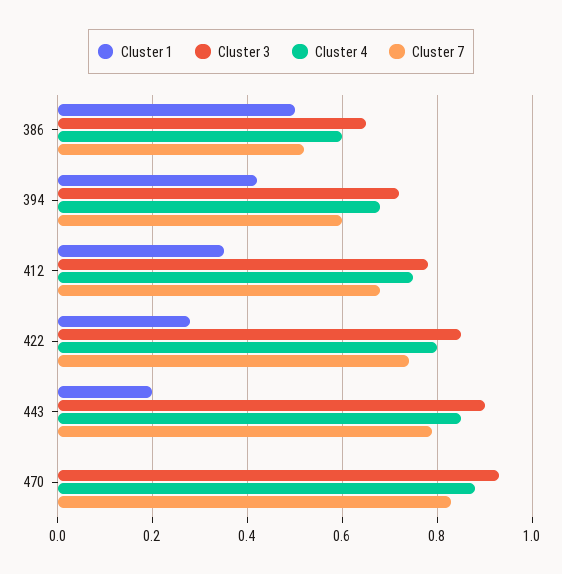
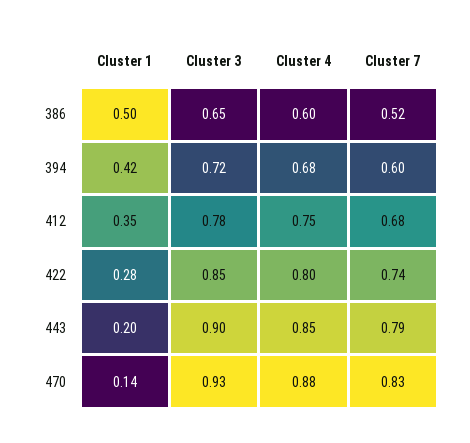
  {
    "Cluster 1": {
      "386": 0.5,
      "394": 0.42,
      "412": 0.35,
      "422": 0.28,
      "443": 0.2,
-     "470": 0
+     "470": 0.14
    },
    "Cluster 3": {
      "386": 0.65,
      "394": 0.72,
      "412": 0.78,
      "422": 0.85,
      "443": 0.9,
      "470": 0.93
    },
    "Cluster 4": {
      "386": 0.6,
      "394": 0.68,
      "412": 0.75,
      "422": 0.8,
      "443": 0.85,
      "470": 0.88
    },
    "Cluster 7": {
      "386": 0.52,
      "394": 0.6,
      "412": 0.68,
      "422": 0.74,
      "443": 0.79,
      "470": 0.83
    }
  }

